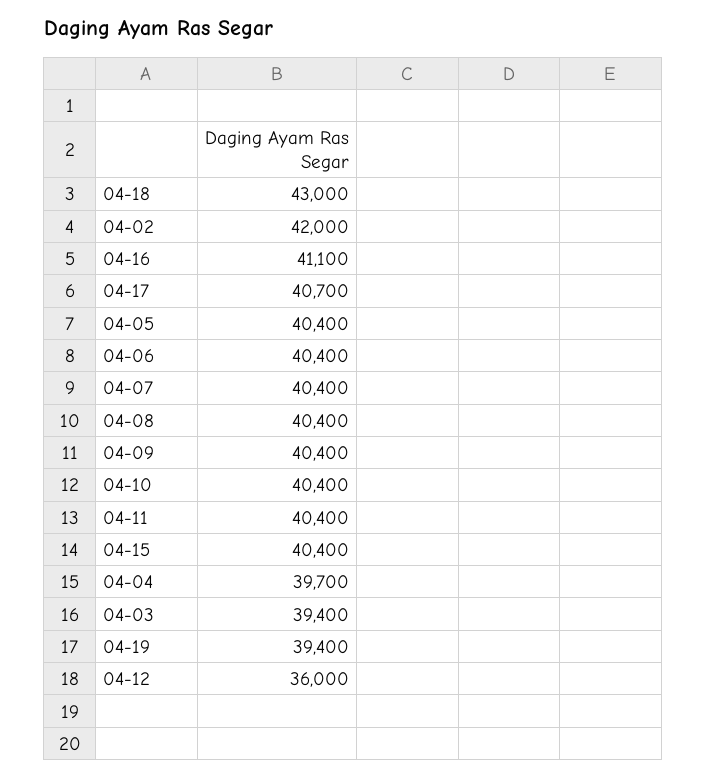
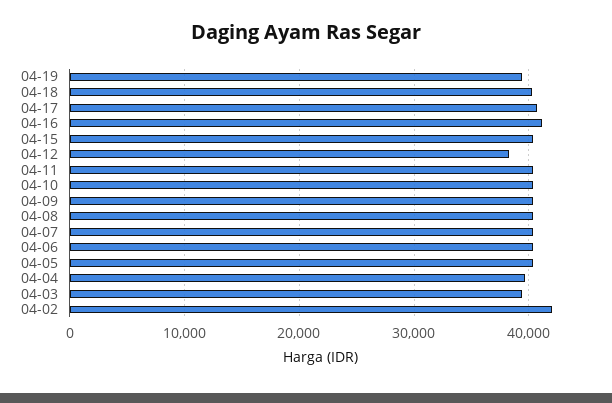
  {
-   "04-18": 43000,
+   "04-18": 40000,
    "04-02": 42000,
    "04-16": 41100,
    "04-17": 40700,
    "04-05": 40400,
    "04-06": 40400,
    "04-07": 40400,
    "04-08": 40400,
    "04-09": 40400,
    "04-10": 40400,
    "04-11": 40400,
    "04-15": 40400,
    "04-04": 39700,
    "04-03": 39400,
    "04-19": 39400,
-   "04-12": 36000
+   "04-12": 38000
  }

